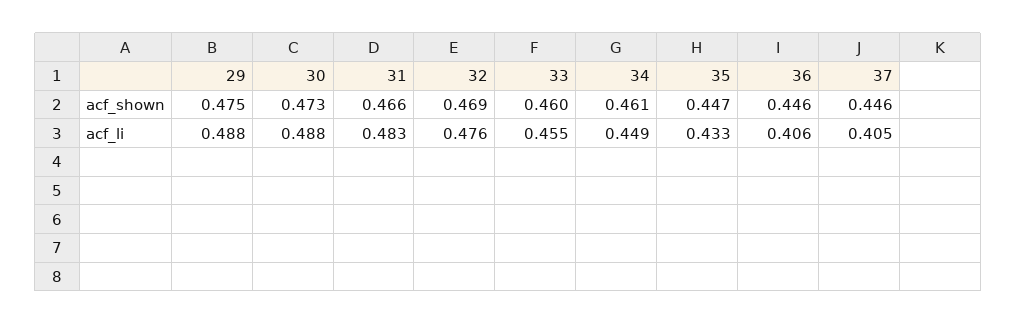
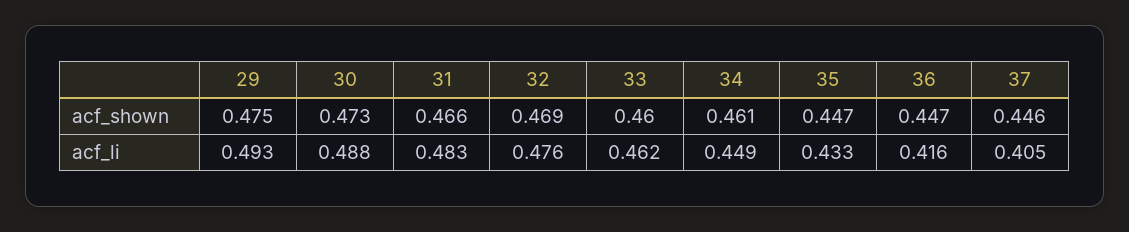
  {
    "29": {
      "acf_shown": 0.475,
-     "acf_li": 0.488
+     "acf_li": 0.493
    },
    "30": {
      "acf_shown": 0.473,
      "acf_li": 0.488
    },
    "31": {
      "acf_shown": 0.466,
      "acf_li": 0.483
    },
    "32": {
      "acf_shown": 0.469,
      "acf_li": 0.476
    },
    "33": {
      "acf_shown": 0.46,
-     "acf_li": 0.455
+     "acf_li": 0.462
    },
    "34": {
      "acf_shown": 0.461,
      "acf_li": 0.449
    },
    "35": {
      "acf_shown": 0.447,
      "acf_li": 0.433
    },
    "36": {
-     "acf_shown": 0.446,
+     "acf_shown": 0.447,
-     "acf_li": 0.406
+     "acf_li": 0.416
    },
    "37": {
      "acf_shown": 0.446,
      "acf_li": 0.405
    }
  }

